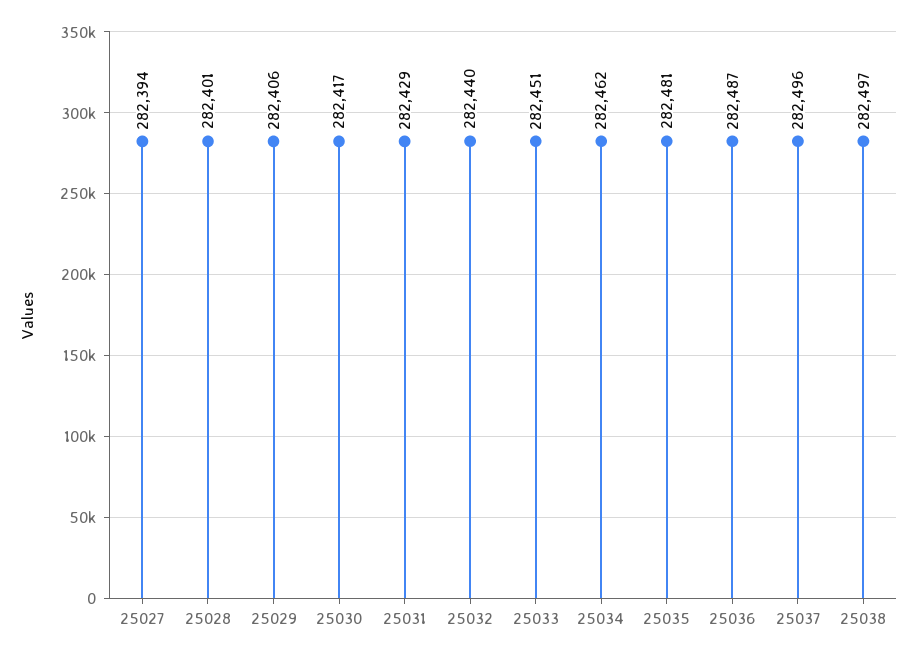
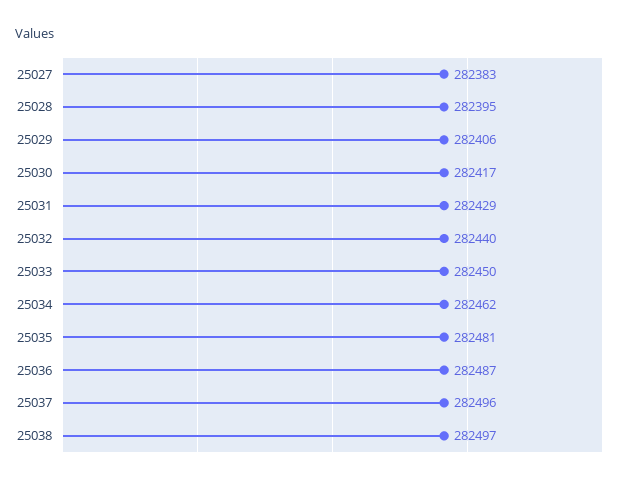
  {
-   "25027": 282394,
+   "25027": 282383,
-   "25028": 282401,
+   "25028": 282395,
    "25029": 282406,
    "25030": 282417,
    "25031": 282429,
    "25032": 282440,
-   "25033": 282451,
+   "25033": 282450,
    "25034": 282462,
    "25035": 282481,
    "25036": 282487,
    "25037": 282496,
    "25038": 282497
  }

